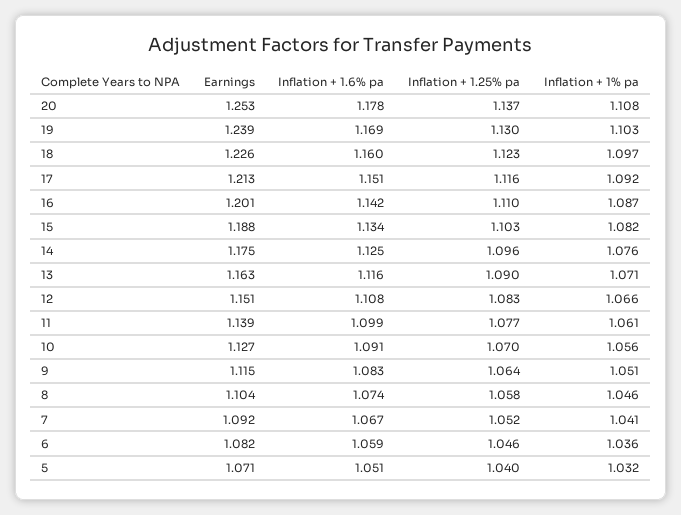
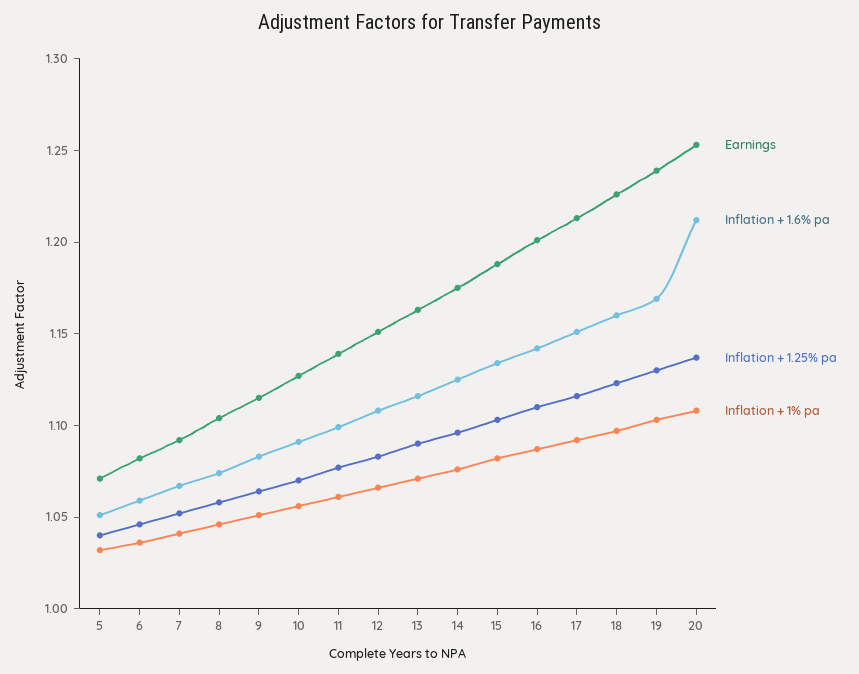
  {
    "Earnings": {
      "20": 1.253,
      "19": 1.239,
      "18": 1.226,
      "17": 1.213,
      "16": 1.201,
      "15": 1.188,
      "14": 1.175,
      "13": 1.163,
      "12": 1.151,
      "11": 1.139,
      "10": 1.127,
      "9": 1.115,
      "8": 1.104,
      "7": 1.092,
      "6": 1.082,
      "5": 1.071
    },
    "Inflation + 1.6% pa": {
-     "20": 1.178,
+     "20": 1.21,
      "19": 1.169,
      "18": 1.16,
      "17": 1.151,
      "16": 1.142,
      "15": 1.134,
      "14": 1.125,
      "13": 1.116,
      "12": 1.108,
      "11": 1.099,
      "10": 1.091,
      "9": 1.083,
      "8": 1.074,
      "7": 1.067,
      "6": 1.059,
      "5": 1.051
    },
    "Inflation + 1.25% pa": {
      "20": 1.137,
      "19": 1.13,
      "18": 1.123,
      "17": 1.116,
      "16": 1.11,
      "15": 1.103,
      "14": 1.096,
      "13": 1.09,
      "12": 1.083,
      "11": 1.077,
      "10": 1.07,
      "9": 1.064,
      "8": 1.058,
      "7": 1.052,
      "6": 1.046,
      "5": 1.04
    },
    "Inflation + 1% pa": {
      "20": 1.108,
      "19": 1.103,
      "18": 1.097,
      "17": 1.092,
      "16": 1.087,
      "15": 1.082,
      "14": 1.076,
      "13": 1.071,
      "12": 1.066,
      "11": 1.061,
      "10": 1.056,
      "9": 1.051,
      "8": 1.046,
      "7": 1.041,
      "6": 1.036,
      "5": 1.032
    }
  }

